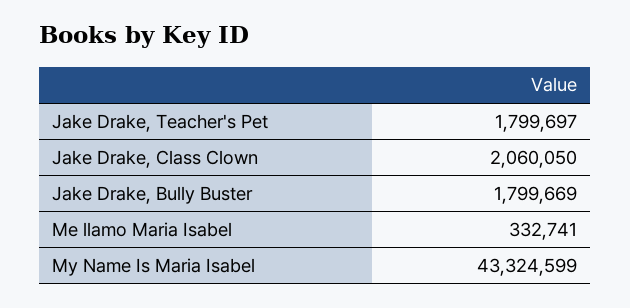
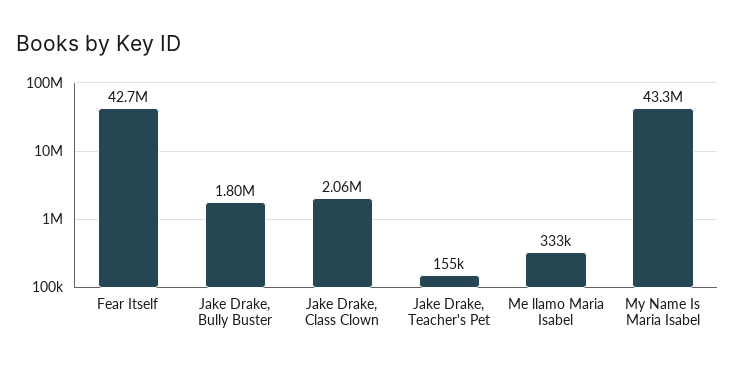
  {
-   "Jake Drake, Teacher's Pet": 1799697,
+   "Jake Drake, Teacher's Pet": 155000,
    "Jake Drake, Class Clown": 2060050,
    "Jake Drake, Bully Buster": 1799669,
    "Me llamo Maria Isabel": 332741,
-   "My Name Is Maria Isabel": 43324599
+   "My Name Is Maria Isabel": 43324599,
+   "Fear Itself": 42700000
  }

